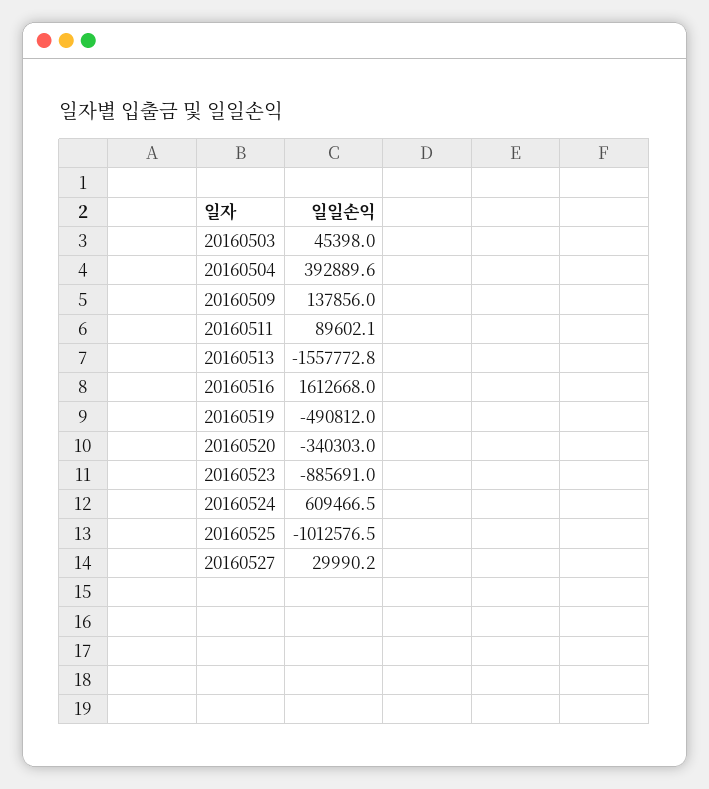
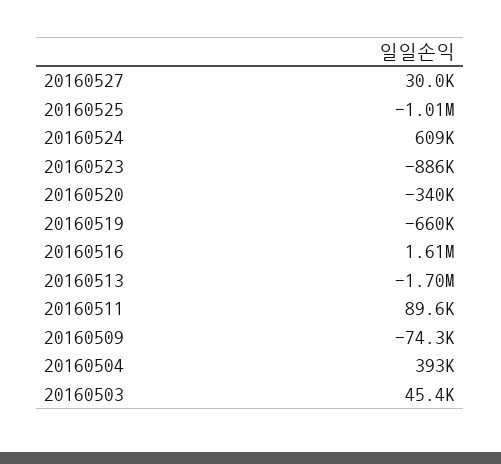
  {
    "20160503": 45398,
    "20160504": 392889.6,
-   "20160509": 137856,
+   "20160509": -74300,
    "20160511": 89602.1,
-   "20160513": -1557772.8,
+   "20160513": -1700000,
    "20160516": 1612668,
-   "20160519": -490812,
+   "20160519": -660000,
    "20160520": -340303,
    "20160523": -885691,
    "20160524": 609466.5,
    "20160525": -1012576.5,
    "20160527": 29990.2
  }

